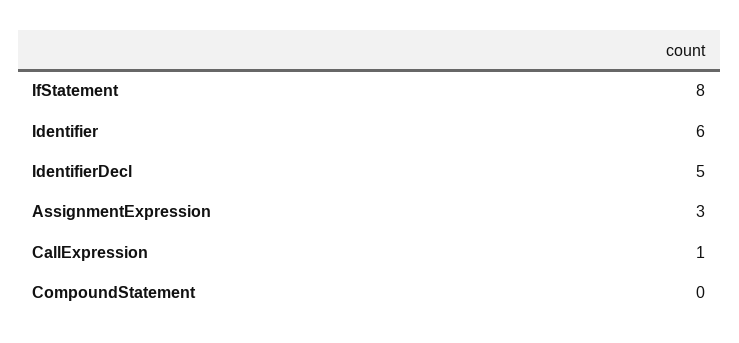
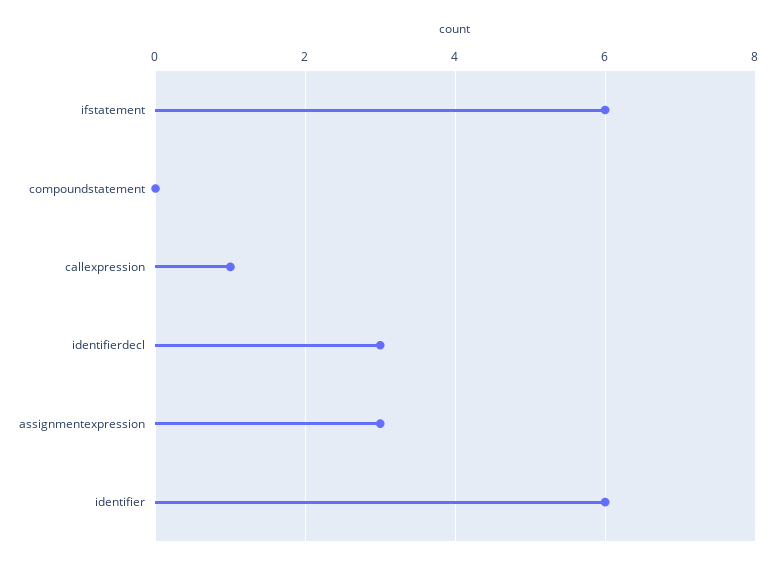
  {
-   "IfStatement": 8,
+   "IfStatement": 6,
    "Identifier": 6,
-   "IdentifierDecl": 5,
+   "IdentifierDecl": 3,
    "AssignmentExpression": 3,
    "CallExpression": 1,
    "CompoundStatement": 0
  }

